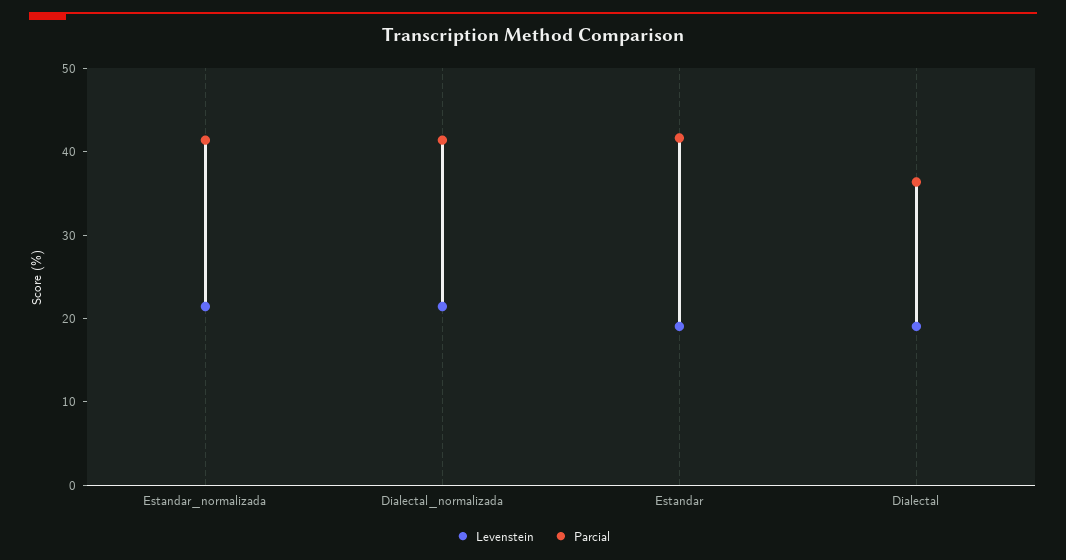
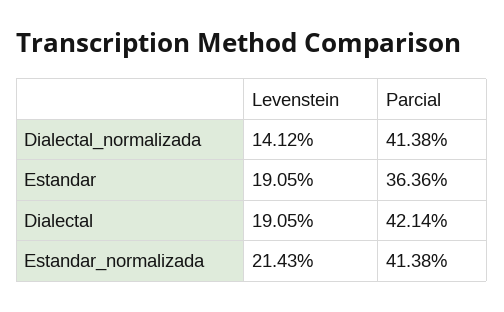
  {
    "Levenstein": {
      "Estandar_normalizada": 21.43,
-     "Dialectal_normalizada": 22,
+     "Dialectal_normalizada": 14.12,
      "Estandar": 19.05,
      "Dialectal": 19.05
    },
    "Parcial": {
      "Estandar_normalizada": 41.38,
      "Dialectal_normalizada": 41.38,
-     "Estandar": 42,
+     "Estandar": 36.36,
-     "Dialectal": 36
+     "Dialectal": 42.14
    }
  }

